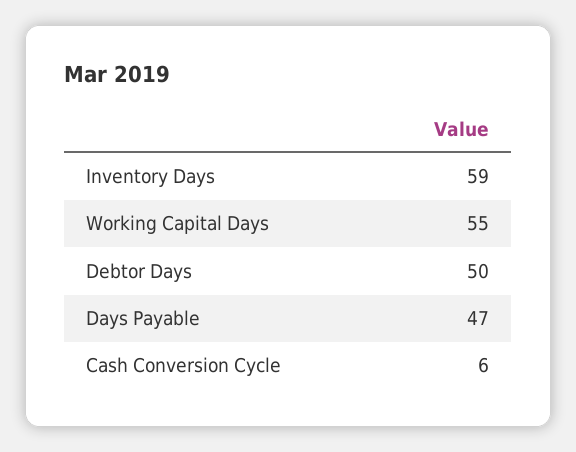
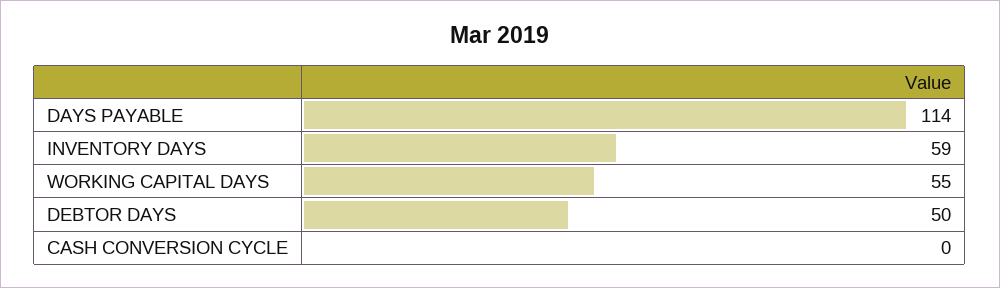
  {
    "Inventory Days": 59,
    "Working Capital Days": 55,
    "Debtor Days": 50,
-   "Days Payable": 47,
+   "Days Payable": 114,
-   "Cash Conversion Cycle": 6
+   "Cash Conversion Cycle": 0
  }

